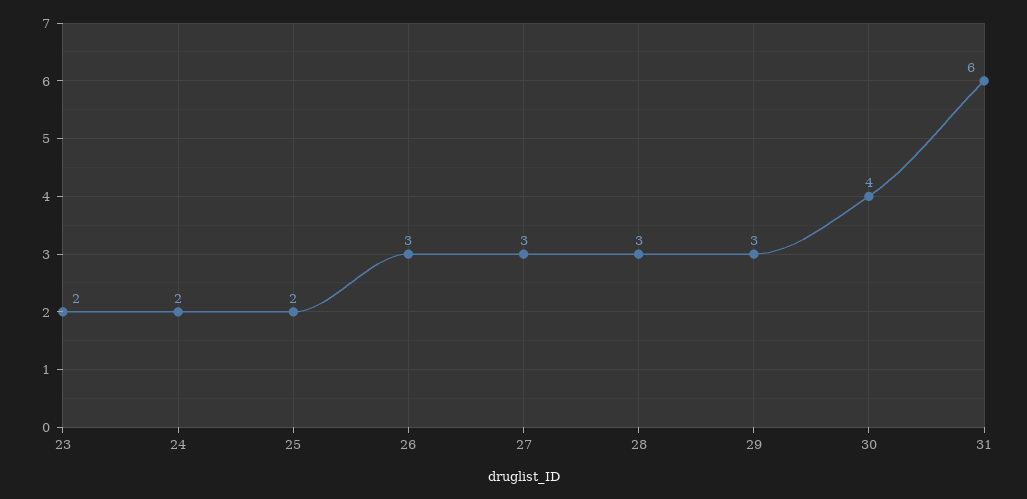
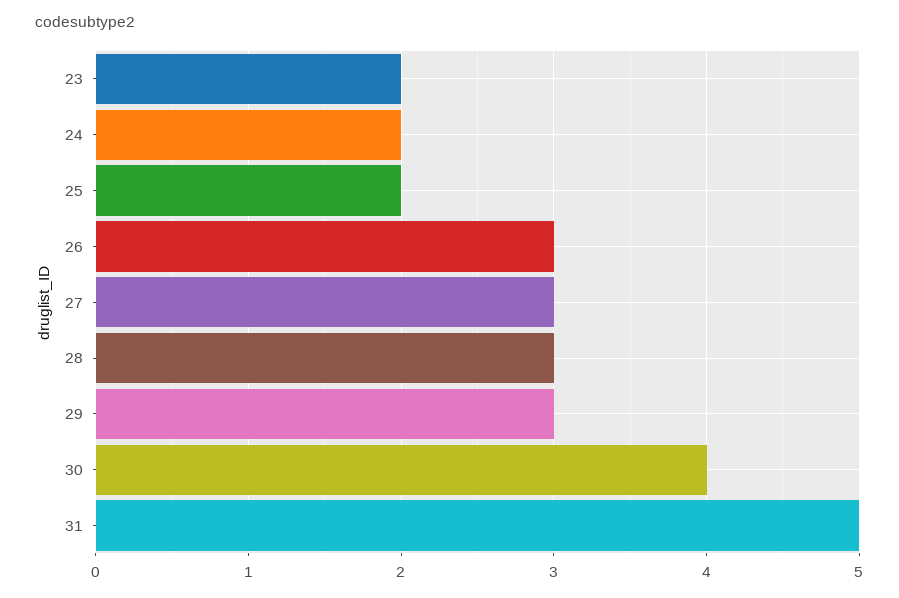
  {
    "23": 2,
    "24": 2,
    "25": 2,
    "26": 3,
    "27": 3,
    "28": 3,
    "29": 3,
    "30": 4,
-   "31": 6
+   "31": 5
  }

